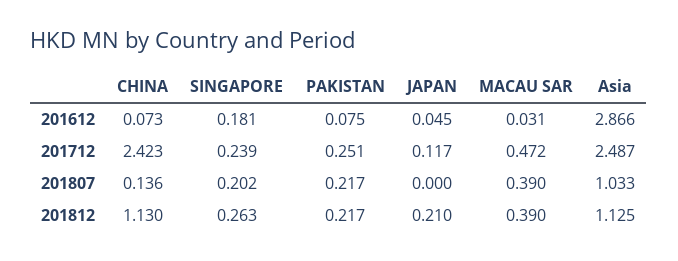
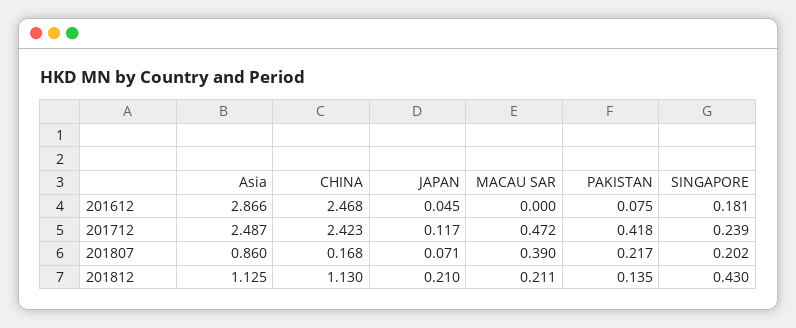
  {
    "CHINA": {
-     "201612": 0.073,
+     "201612": 2.468,
      "201712": 2.423,
-     "201807": 0.136,
+     "201807": 0.168,
      "201812": 1.13
    },
    "SINGAPORE": {
      "201612": 0.181,
      "201712": 0.239,
      "201807": 0.202,
-     "201812": 0.263
+     "201812": 0.43
    },
    "PAKISTAN": {
      "201612": 0.075,
-     "201712": 0.251,
+     "201712": 0.418,
      "201807": 0.217,
-     "201812": 0.217
+     "201812": 0.135
    },
    "JAPAN": {
      "201612": 0.045,
      "201712": 0.117,
-     "201807": 0,
+     "201807": 0.071,
      "201812": 0.21
    },
    "MACAU SAR": {
-     "201612": 0.031,
+     "201612": 0,
      "201712": 0.472,
      "201807": 0.39,
-     "201812": 0.39
+     "201812": 0.211
    },
    "Asia": {
      "201612": 2.866,
      "201712": 2.487,
-     "201807": 1.033,
+     "201807": 0.86,
      "201812": 1.125
    }
  }

